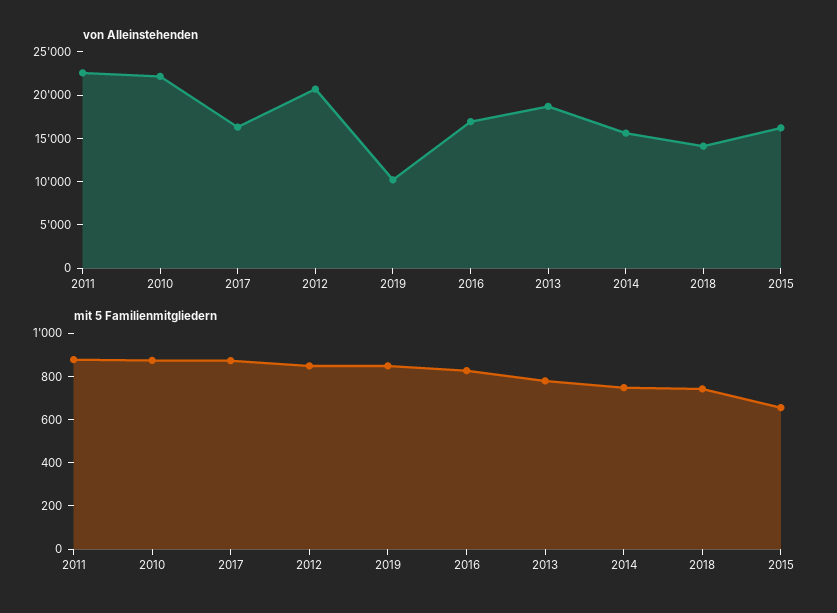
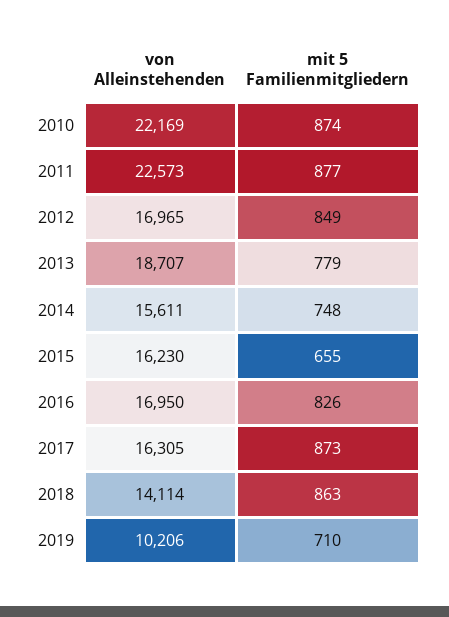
  {
    "von Alleinstehenden": {
      "2011": 22573,
      "2010": 22169,
      "2017": 16305,
-     "2012": 21000,
+     "2012": 16965,
      "2019": 10206,
      "2016": 16950,
      "2013": 18707,
      "2014": 15611,
      "2018": 14114,
      "2015": 16230
    },
    "mit 5 Familienmitgliedern": {
      "2011": 877,
      "2010": 874,
      "2017": 873,
      "2012": 849,
-     "2019": 850,
+     "2019": 710,
      "2016": 826,
      "2013": 779,
      "2014": 748,
-     "2018": 750,
+     "2018": 863,
      "2015": 655
    }
  }

